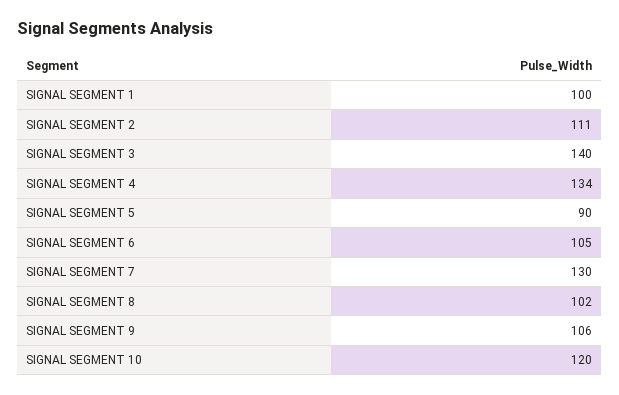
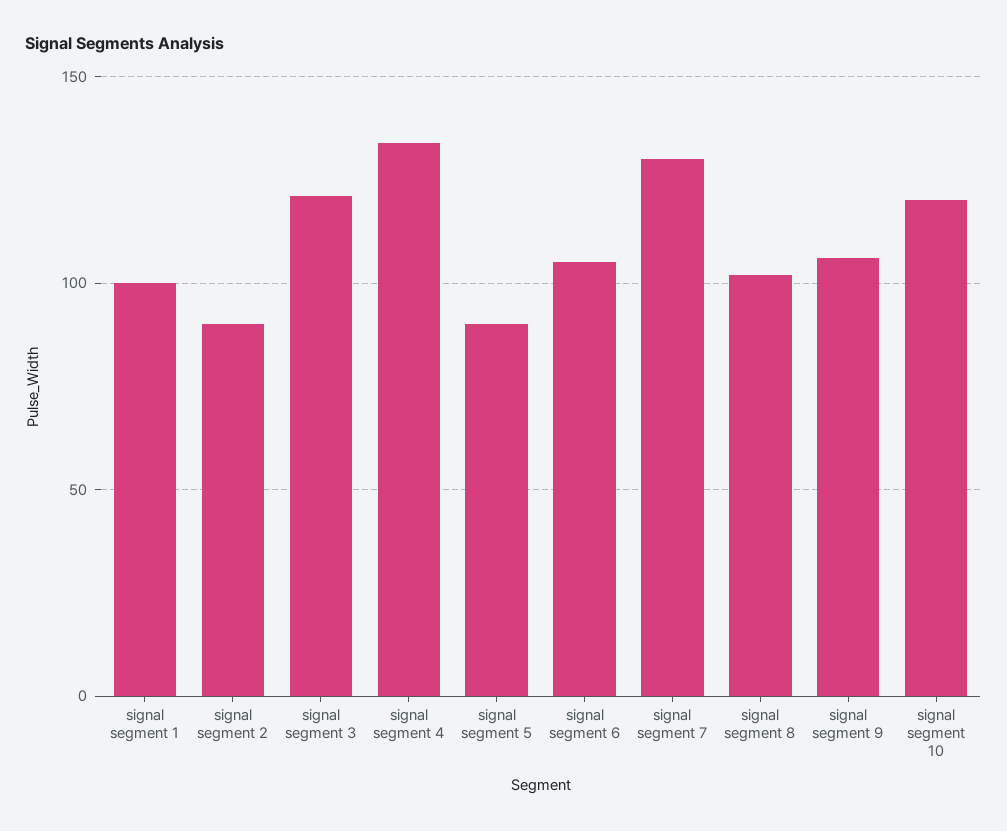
  {
    "SIGNAL SEGMENT 1": 100,
-   "SIGNAL SEGMENT 2": 111,
+   "SIGNAL SEGMENT 2": 90,
-   "SIGNAL SEGMENT 3": 140,
+   "SIGNAL SEGMENT 3": 120,
    "SIGNAL SEGMENT 4": 134,
    "SIGNAL SEGMENT 5": 90,
    "SIGNAL SEGMENT 6": 105,
    "SIGNAL SEGMENT 7": 130,
    "SIGNAL SEGMENT 8": 102,
    "SIGNAL SEGMENT 9": 106,
    "SIGNAL SEGMENT 10": 120
  }

